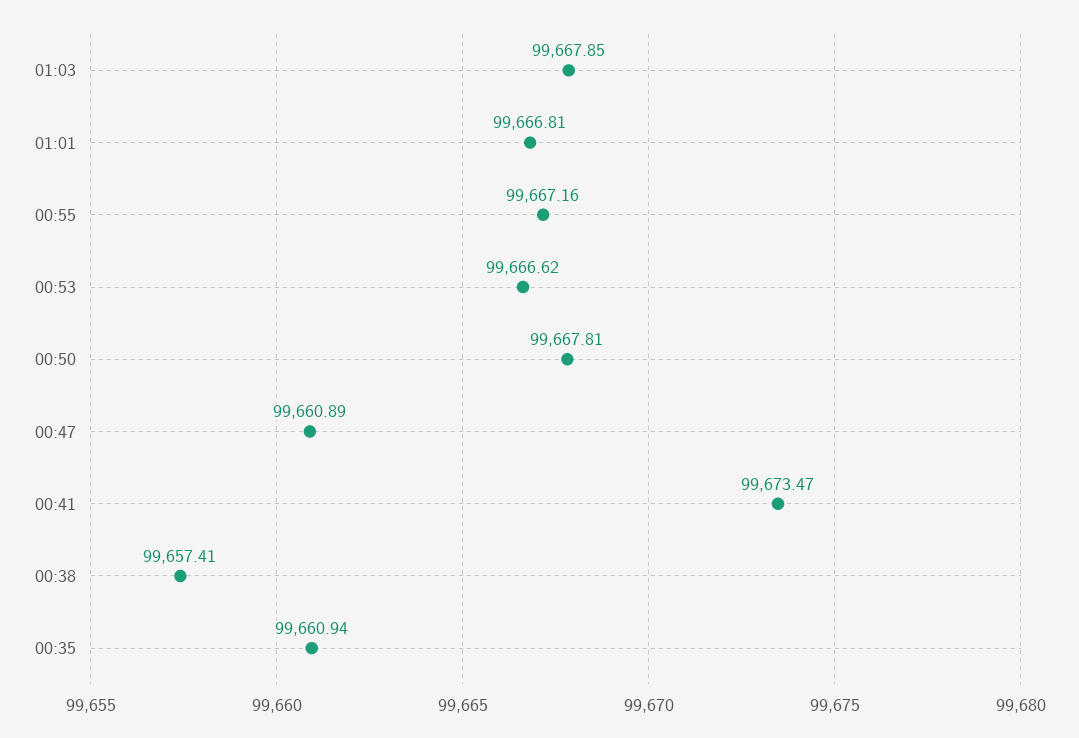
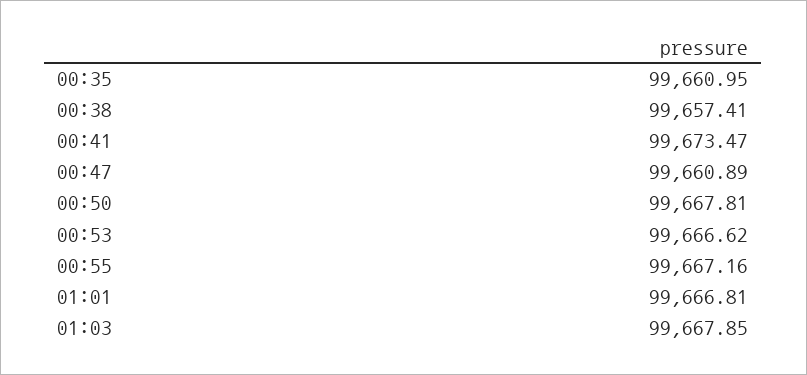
  {
    "01:03": 99667.85,
    "01:01": 99666.81,
    "00:55": 99667.16,
    "00:53": 99666.62,
    "00:50": 99667.81,
    "00:47": 99660.89,
    "00:41": 99673.47,
    "00:38": 99657.41,
-   "00:35": 99660.94
+   "00:35": 99660.95
  }

